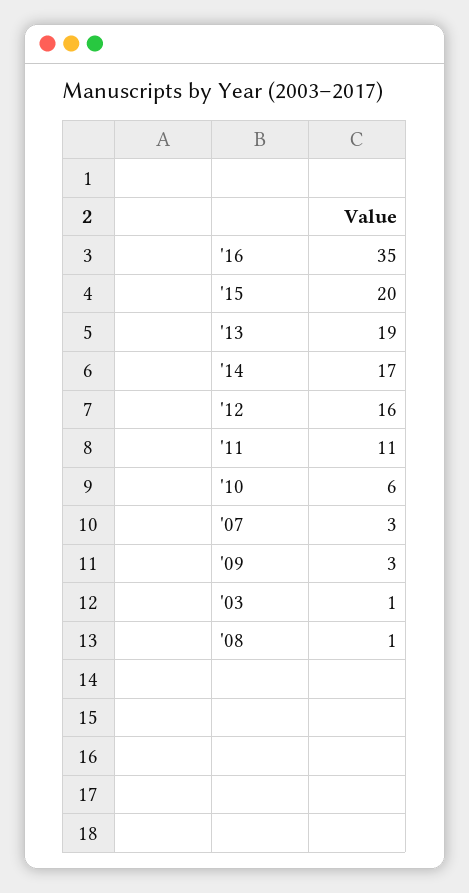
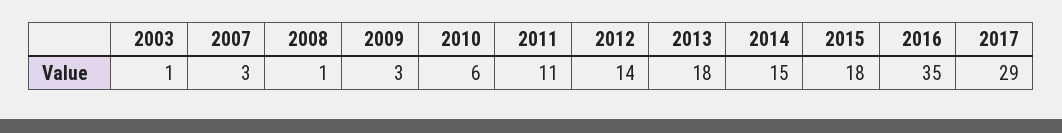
  {
    "'16": 35,
-   "'15": 20,
+   "'15": 18,
-   "'13": 19,
+   "'13": 18,
-   "'14": 17,
+   "'14": 15,
-   "'12": 16,
+   "'12": 14,
    "'11": 11,
    "'10": 6,
    "'07": 3,
    "'09": 3,
    "'03": 1,
-   "'08": 1
+   "'08": 1,
+   "2017": 29
  }

